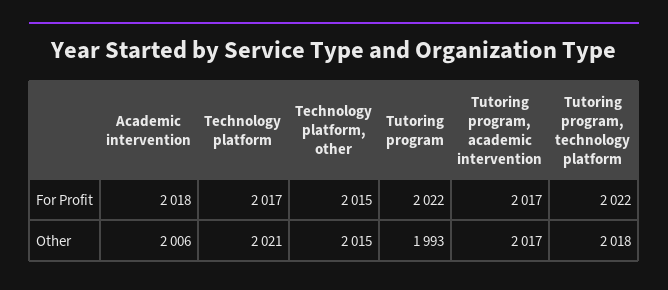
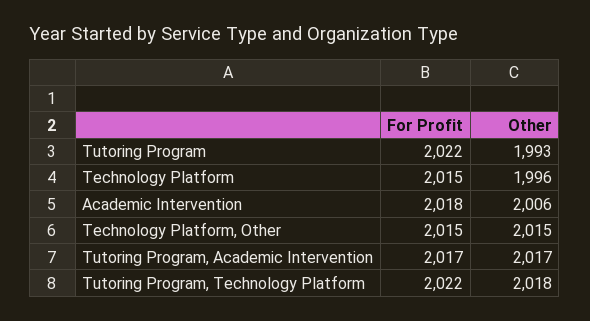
  {
    "Academic intervention": {
      "For Profit": 2018,
      "Other": 2006
    },
    "Technology platform": {
-     "For Profit": 2017,
+     "For Profit": 2015,
-     "Other": 2021
+     "Other": 1996
    },
    "Technology platform, other": {
      "For Profit": 2015,
      "Other": 2015
    },
    "Tutoring program": {
      "For Profit": 2022,
      "Other": 1993
    },
    "Tutoring program, academic intervention": {
      "For Profit": 2017,
      "Other": 2017
    },
    "Tutoring program, technology platform": {
      "For Profit": 2022,
      "Other": 2018
    }
  }

